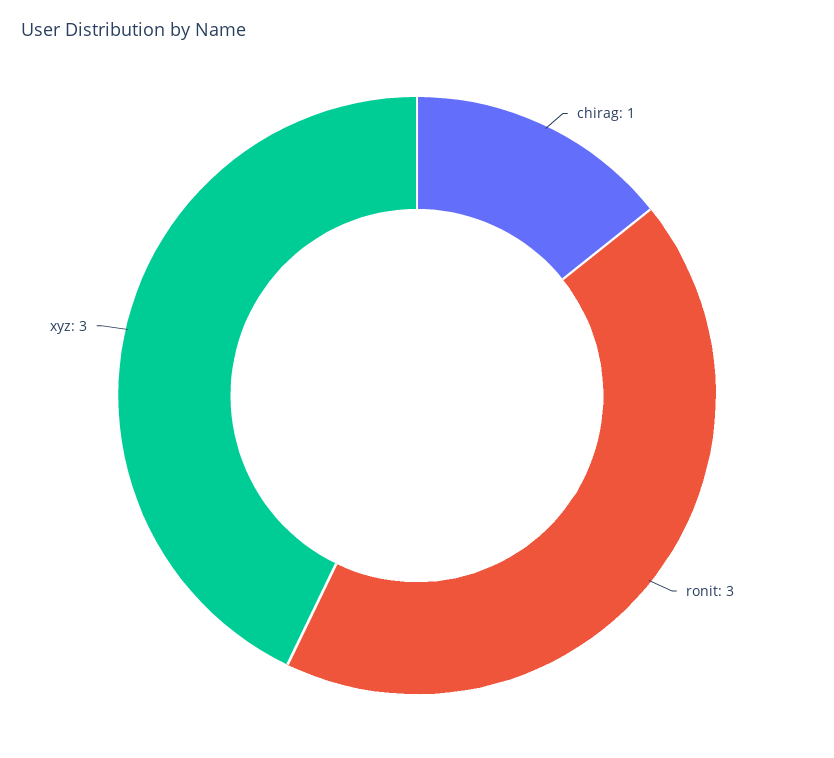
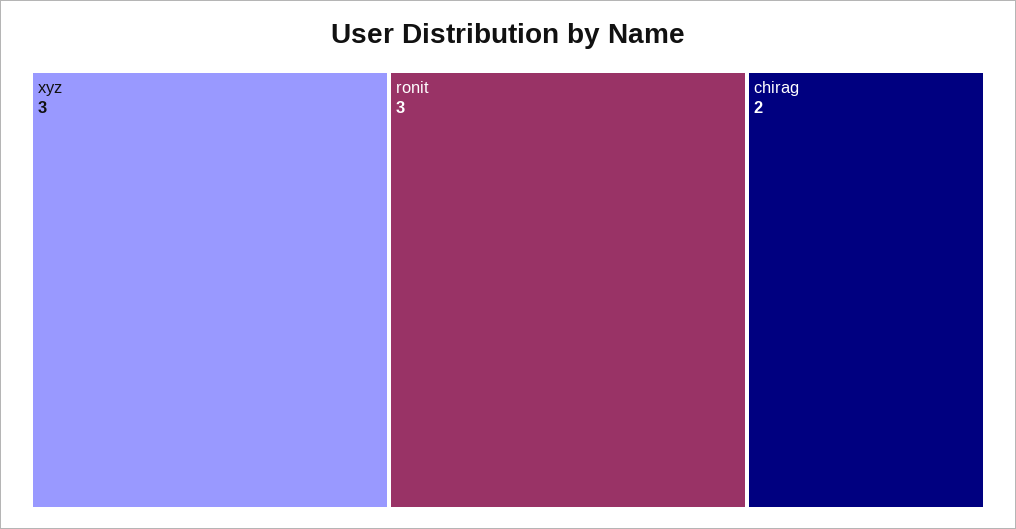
  {
-   "chirag": 1,
+   "chirag": 2,
    "ronit": 3,
    "xyz": 3
  }

